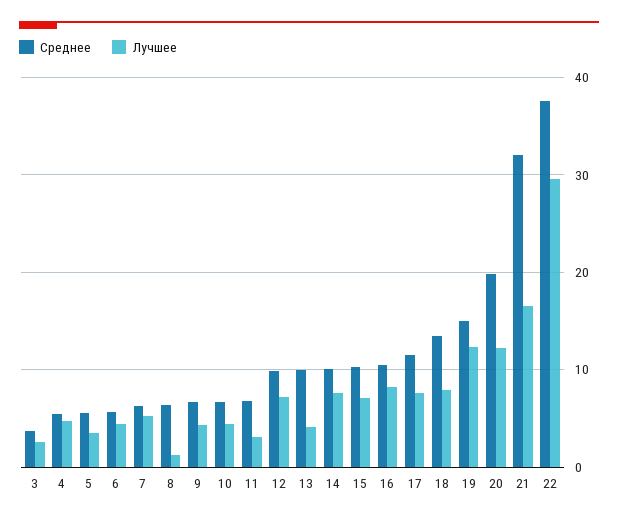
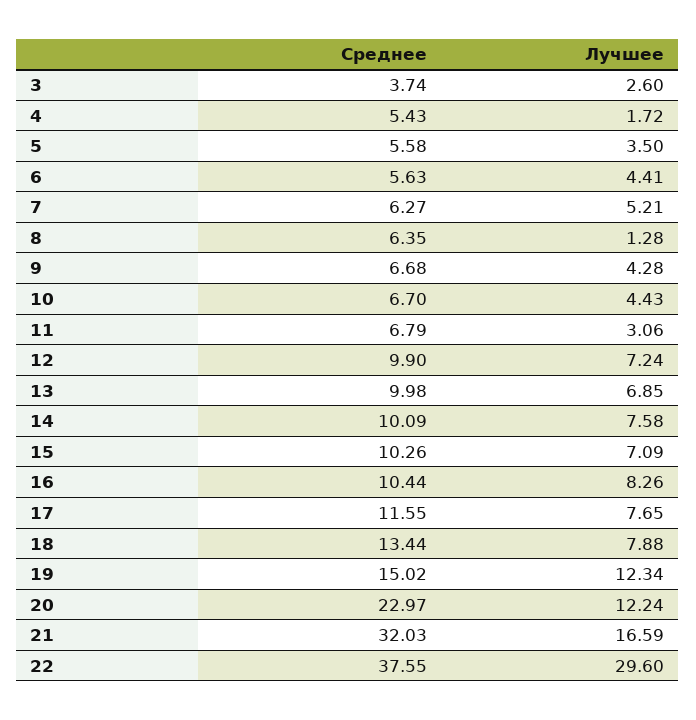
  {
    "Среднее": {
      "3": 3.74,
      "4": 5.43,
      "5": 5.58,
      "6": 5.63,
      "7": 6.27,
      "8": 6.35,
      "9": 6.68,
      "10": 6.7,
      "11": 6.79,
      "12": 9.9,
      "13": 9.98,
      "14": 10.09,
      "15": 10.26,
      "16": 10.44,
      "17": 11.55,
      "18": 13.44,
      "19": 15.02,
-     "20": 20,
+     "20": 22.97,
      "21": 32.03,
      "22": 37.55
    },
    "Лучшее": {
      "3": 2.6,
-     "4": 5,
+     "4": 1.72,
      "5": 3.5,
      "6": 4.41,
      "7": 5.21,
      "8": 1.28,
      "9": 4.28,
      "10": 4.43,
      "11": 3.06,
      "12": 7.24,
-     "13": 4,
+     "13": 6.85,
      "14": 7.58,
      "15": 7.09,
      "16": 8.26,
      "17": 7.65,
      "18": 7.88,
      "19": 12.34,
      "20": 12.24,
      "21": 16.59,
      "22": 29.6
    }
  }

